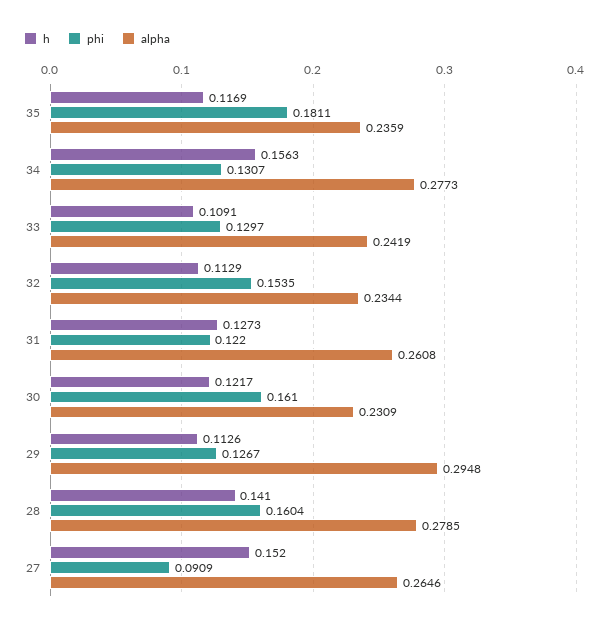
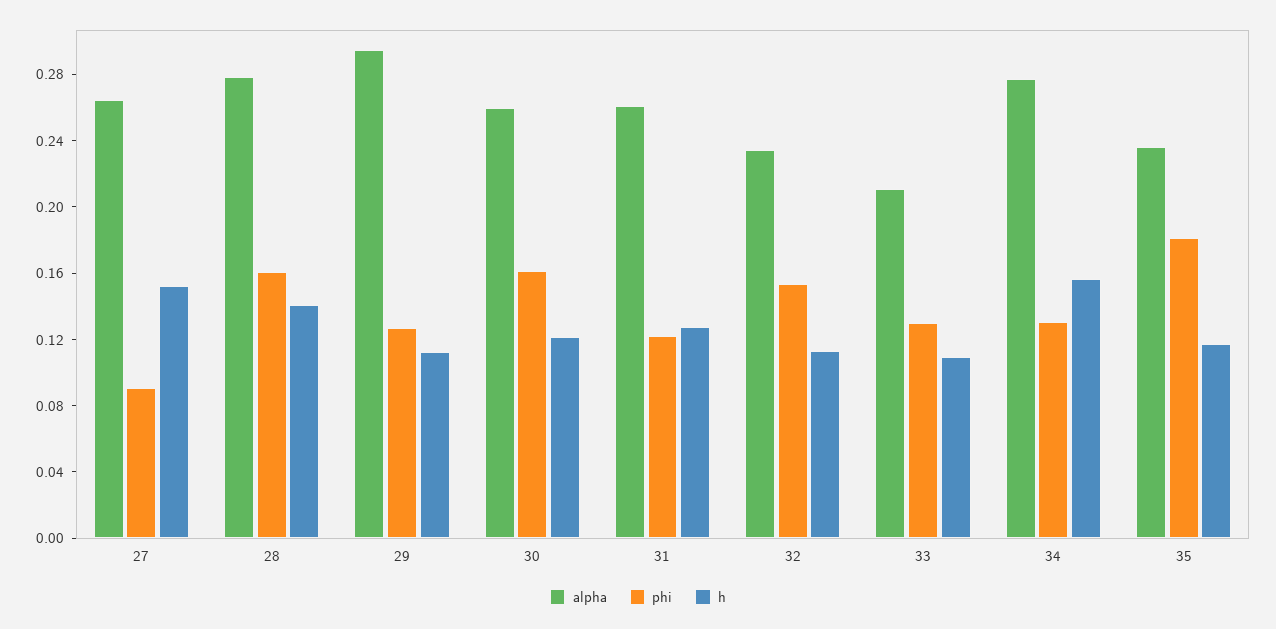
  {
    "h": {
      "35": 0.1169,
      "34": 0.1563,
      "33": 0.1091,
      "32": 0.1129,
      "31": 0.1273,
      "30": 0.1217,
      "29": 0.1126,
      "28": 0.141,
      "27": 0.152
    },
    "phi": {
      "35": 0.1811,
      "34": 0.1307,
      "33": 0.1297,
      "32": 0.1535,
      "31": 0.122,
      "30": 0.161,
      "29": 0.1267,
      "28": 0.1604,
      "27": 0.0909
    },
    "alpha": {
      "35": 0.2359,
      "34": 0.2773,
-     "33": 0.2419,
+     "33": 0.21,
      "32": 0.2344,
      "31": 0.2608,
-     "30": 0.2309,
+     "30": 0.26,
      "29": 0.2948,
      "28": 0.2785,
      "27": 0.2646
    }
  }

